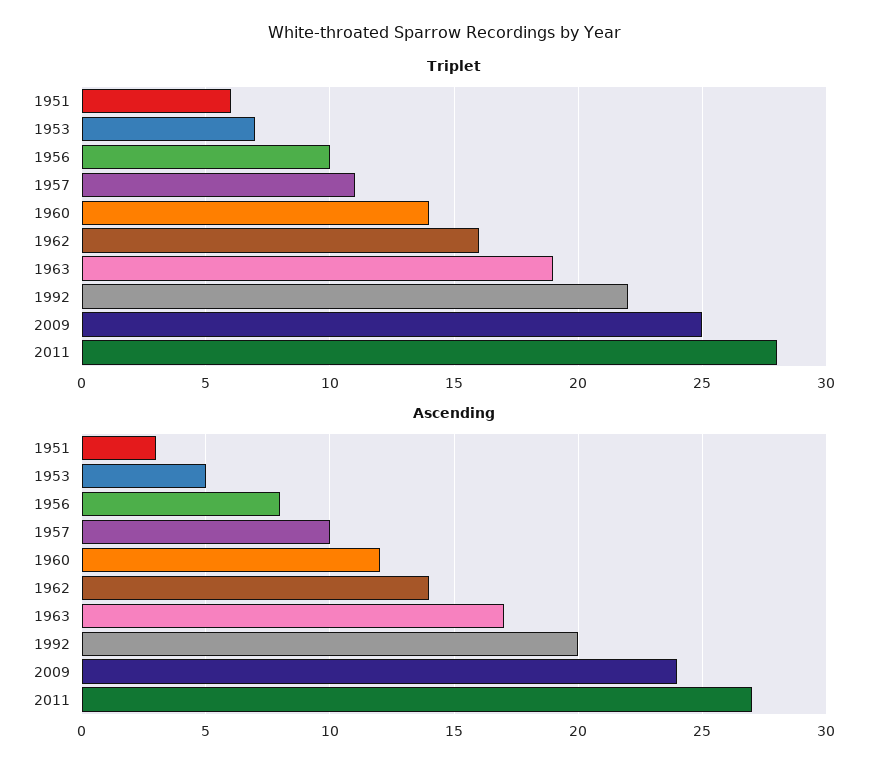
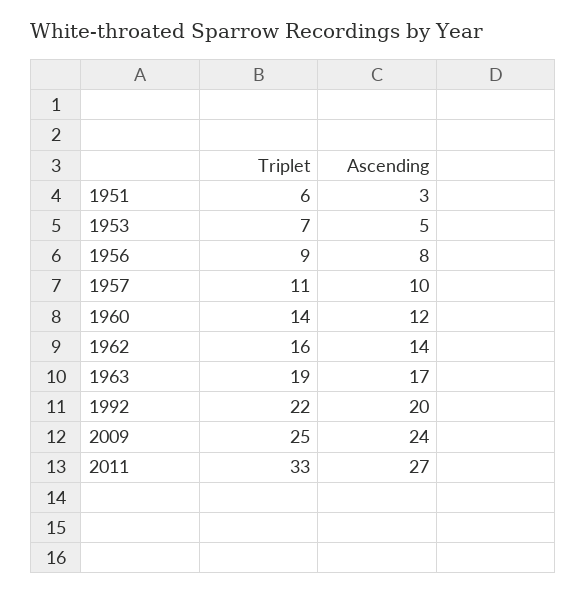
  {
    "Triplet": {
      "1951": 6,
      "1953": 7,
-     "1956": 10,
+     "1956": 9,
      "1957": 11,
      "1960": 14,
      "1962": 16,
      "1963": 19,
      "1992": 22,
      "2009": 25,
-     "2011": 28
+     "2011": 33
    },
    "Ascending": {
      "1951": 3,
      "1953": 5,
      "1956": 8,
      "1957": 10,
      "1960": 12,
      "1962": 14,
      "1963": 17,
      "1992": 20,
      "2009": 24,
      "2011": 27
    }
  }

